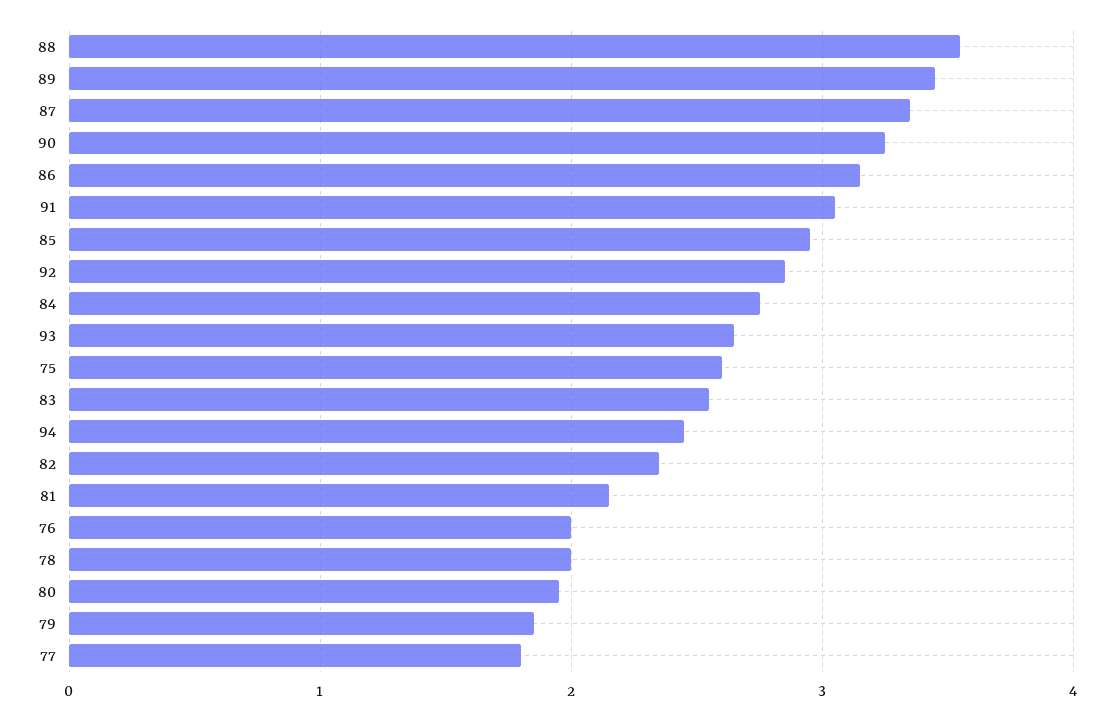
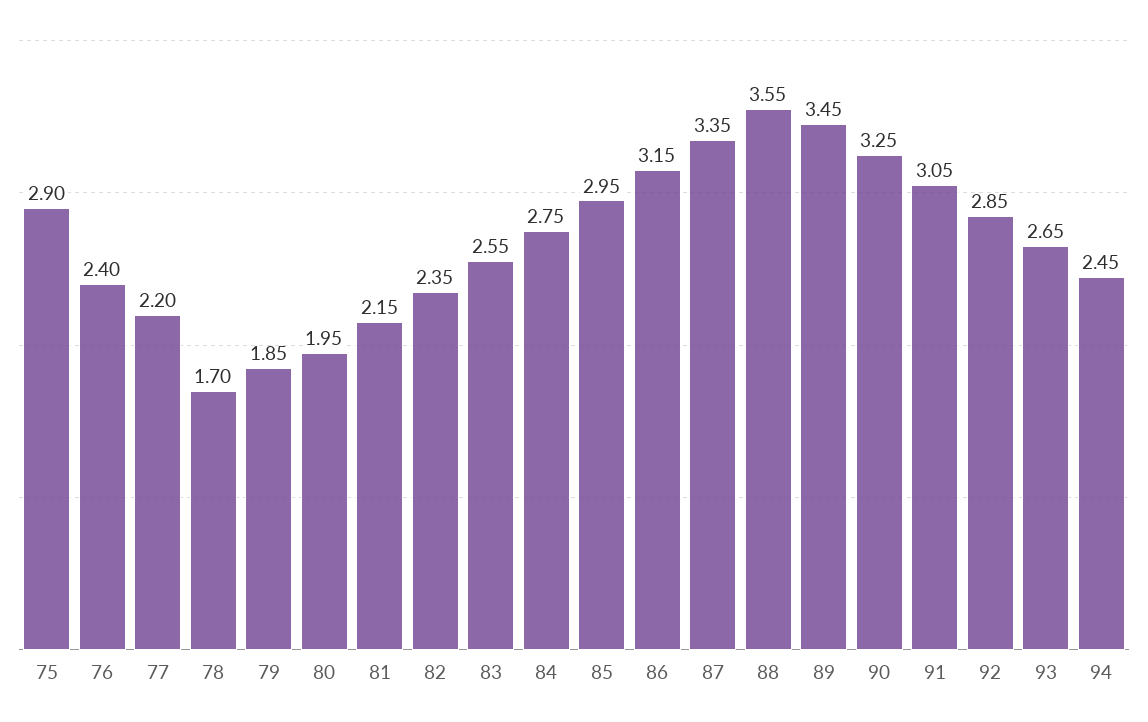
  {
    "88": 3.55,
    "89": 3.45,
    "87": 3.35,
    "90": 3.25,
    "86": 3.15,
    "91": 3.05,
    "85": 2.95,
    "92": 2.85,
    "84": 2.75,
    "93": 2.65,
-   "75": 2.6,
+   "75": 2.9,
    "83": 2.55,
    "94": 2.45,
    "82": 2.35,
    "81": 2.15,
-   "76": 2,
+   "76": 2.4,
-   "78": 2,
+   "78": 1.7,
    "80": 1.95,
    "79": 1.85,
-   "77": 1.8
+   "77": 2.2
  }

